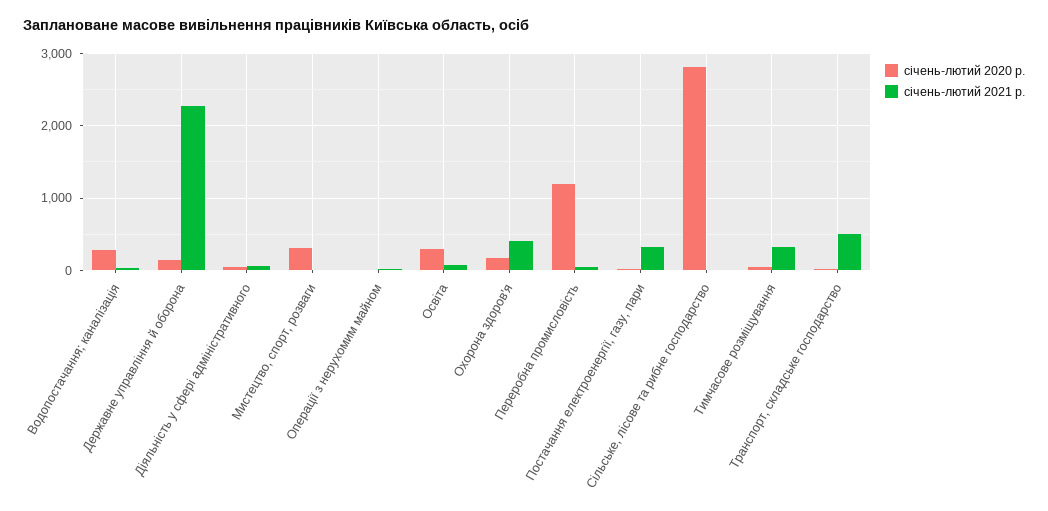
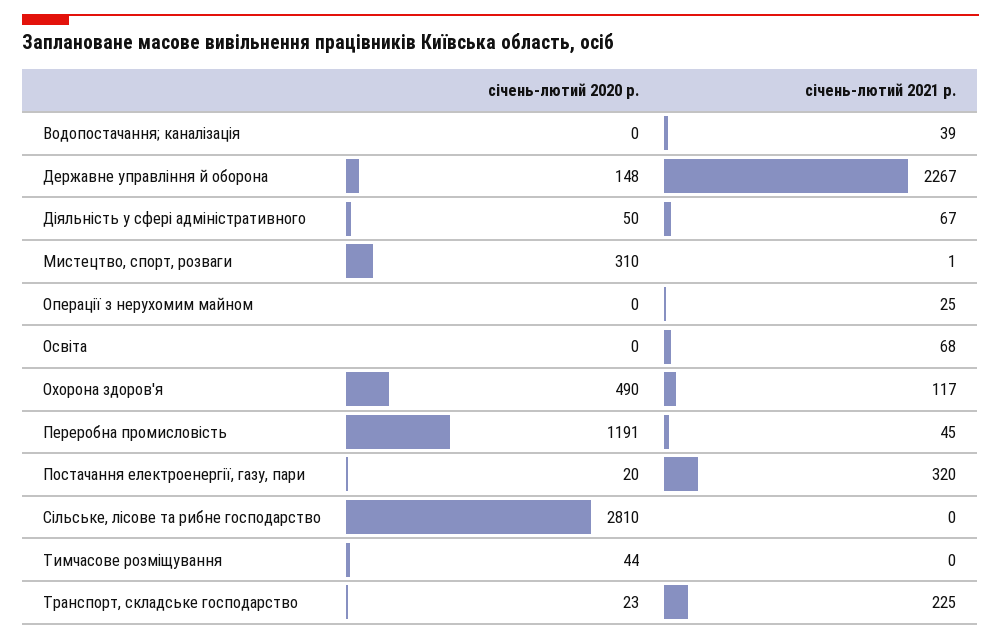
  {
    "січень-лютий 2020 р.": {
-     "Водопостачання; каналізація": 300,
+     "Водопостачання; каналізація": 0,
      "Державне управління й оборона": 148,
      "Діяльність у сфері адміністративного": 50,
      "Мистецтво, спорт, розваги": 310,
      "Операції з нерухомим майном": 0,
-     "Освіта": 300,
+     "Освіта": 0,
-     "Охорона здоров'я": 200,
+     "Охорона здоров'я": 490,
      "Переробна промисловість": 1191,
      "Постачання електроенергії, газу, пари": 20,
      "Сільське, лісове та рибне господарство": 2810,
      "Тимчасове розміщування": 44,
      "Транспорт, складське господарство": 23
    },
    "січень-лютий 2021 р.": {
      "Водопостачання; каналізація": 39,
      "Державне управління й оборона": 2267,
      "Діяльність у сфері адміністративного": 67,
      "Мистецтво, спорт, розваги": 1,
      "Операції з нерухомим майном": 25,
      "Освіта": 68,
-     "Охорона здоров'я": 400,
+     "Охорона здоров'я": 117,
      "Переробна промисловість": 45,
      "Постачання електроенергії, газу, пари": 320,
      "Сільське, лісове та рибне господарство": 0,
-     "Тимчасове розміщування": 300,
+     "Тимчасове розміщування": 0,
-     "Транспорт, складське господарство": 500
+     "Транспорт, складське господарство": 225
    }
  }

